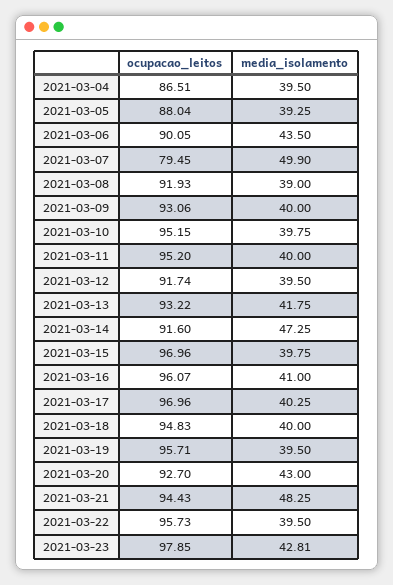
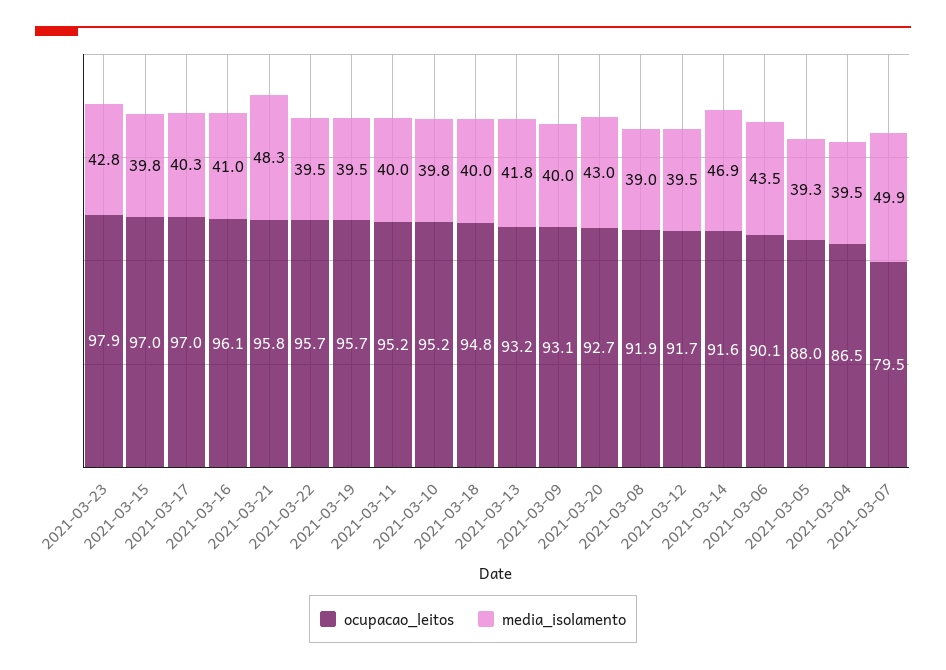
  {
    "ocupacao_leitos": {
      "2021-03-04": 86.51,
      "2021-03-05": 88.04,
      "2021-03-06": 90.05,
      "2021-03-07": 79.45,
      "2021-03-08": 91.93,
      "2021-03-09": 93.06,
      "2021-03-10": 95.15,
      "2021-03-11": 95.2,
      "2021-03-12": 91.74,
      "2021-03-13": 93.22,
      "2021-03-14": 91.6,
      "2021-03-15": 96.96,
      "2021-03-16": 96.07,
      "2021-03-17": 96.96,
      "2021-03-18": 94.83,
      "2021-03-19": 95.71,
      "2021-03-20": 92.7,
-     "2021-03-21": 94.43,
+     "2021-03-21": 95.8,
      "2021-03-22": 95.73,
      "2021-03-23": 97.85
    },
    "media_isolamento": {
      "2021-03-04": 39.5,
      "2021-03-05": 39.25,
      "2021-03-06": 43.5,
      "2021-03-07": 49.9,
      "2021-03-08": 39,
      "2021-03-09": 40,
      "2021-03-10": 39.75,
      "2021-03-11": 40,
      "2021-03-12": 39.5,
      "2021-03-13": 41.75,
-     "2021-03-14": 47.25,
+     "2021-03-14": 46.9,
      "2021-03-15": 39.75,
      "2021-03-16": 41,
      "2021-03-17": 40.25,
      "2021-03-18": 40,
      "2021-03-19": 39.5,
      "2021-03-20": 43,
      "2021-03-21": 48.25,
      "2021-03-22": 39.5,
      "2021-03-23": 42.81
    }
  }

